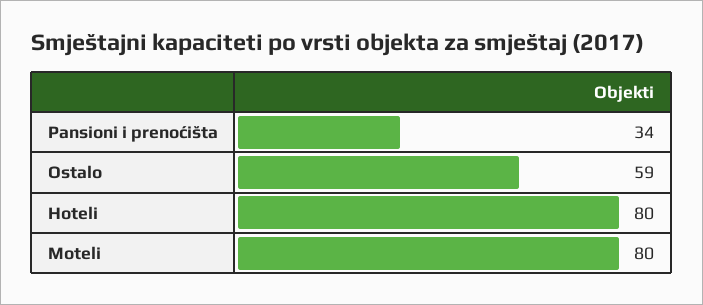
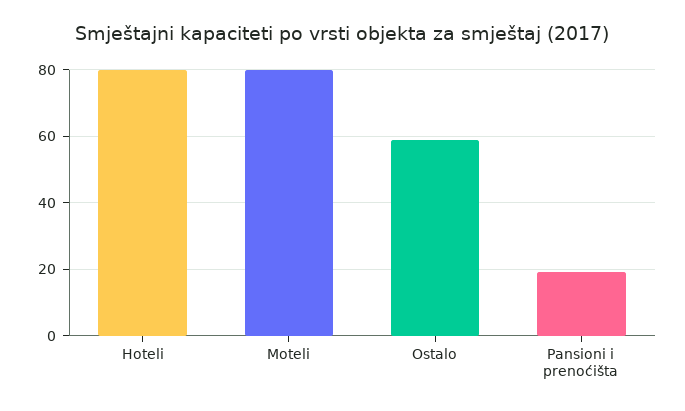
  {
-   "Pansioni i prenoćišta": 34,
+   "Pansioni i prenoćišta": 20,
    "Ostalo": 59,
    "Hoteli": 80,
    "Moteli": 80
  }

